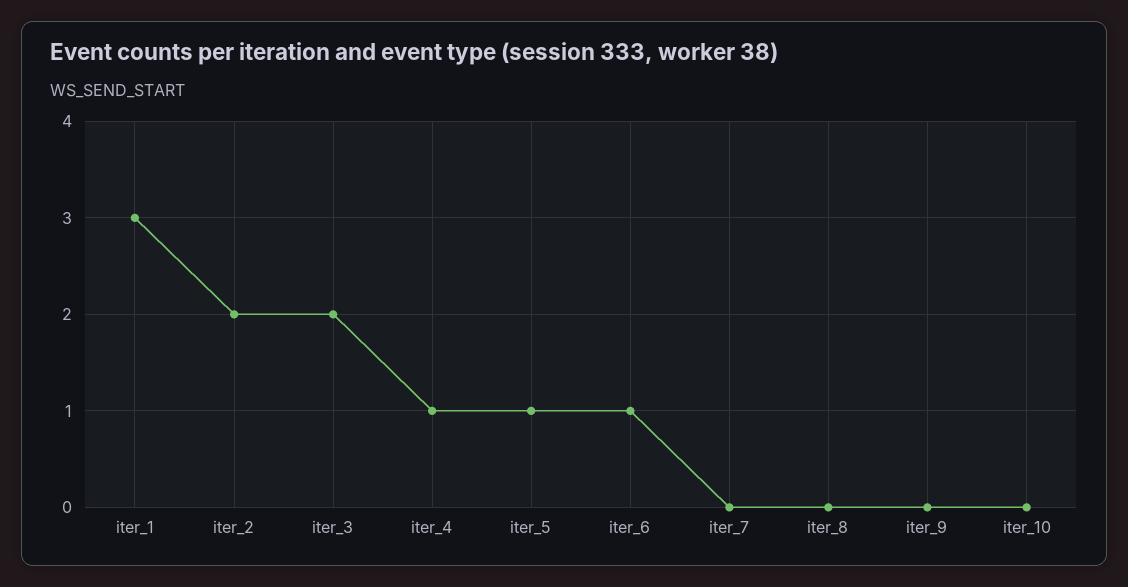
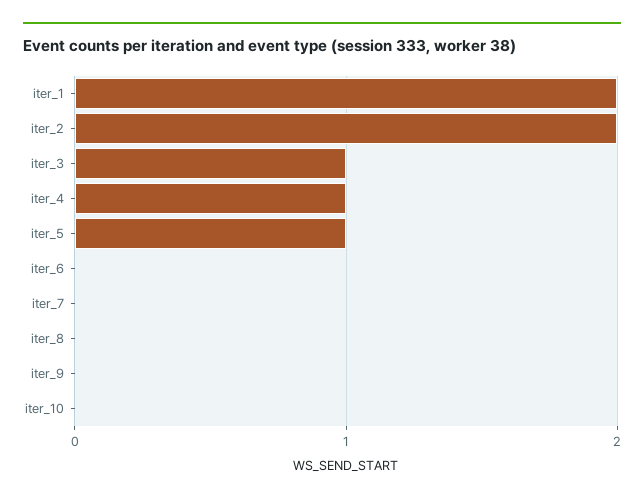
  {
-   "iter_1": 3,
+   "iter_1": 2,
    "iter_2": 2,
-   "iter_3": 2,
+   "iter_3": 1,
    "iter_4": 1,
    "iter_5": 1,
-   "iter_6": 1,
+   "iter_6": 0,
    "iter_7": 0,
    "iter_8": 0,
    "iter_9": 0,
    "iter_10": 0
  }

